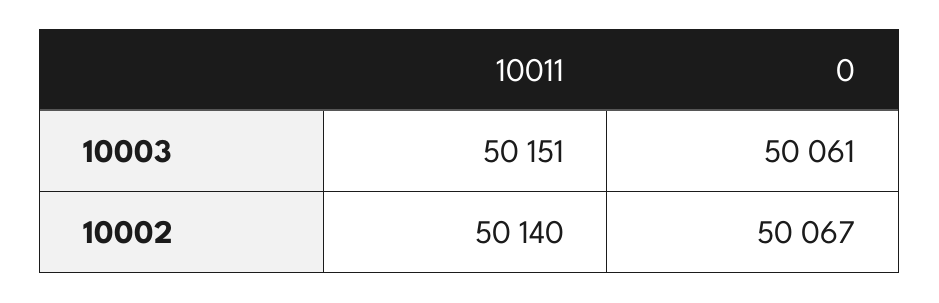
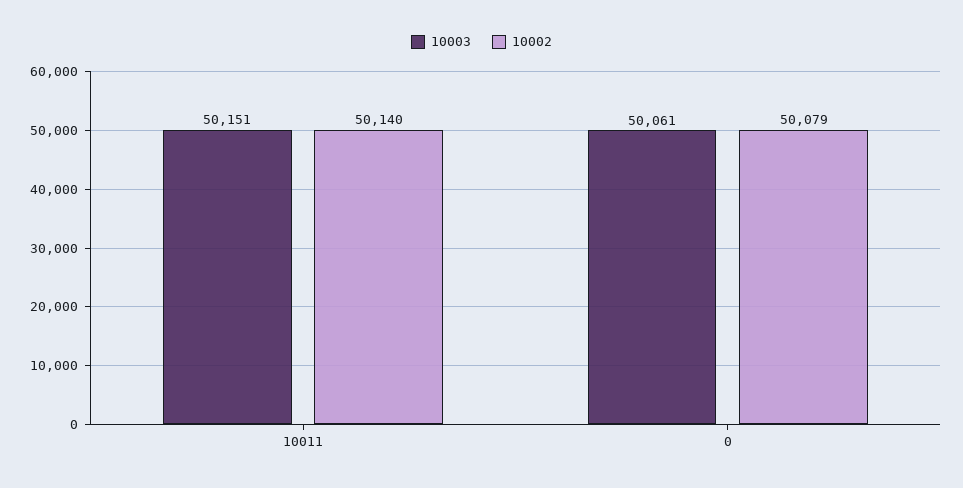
  {
    "10003": {
      "10011": 50151,
      "0": 50061
    },
    "10002": {
      "10011": 50140,
-     "0": 50067
+     "0": 50079
    }
  }

